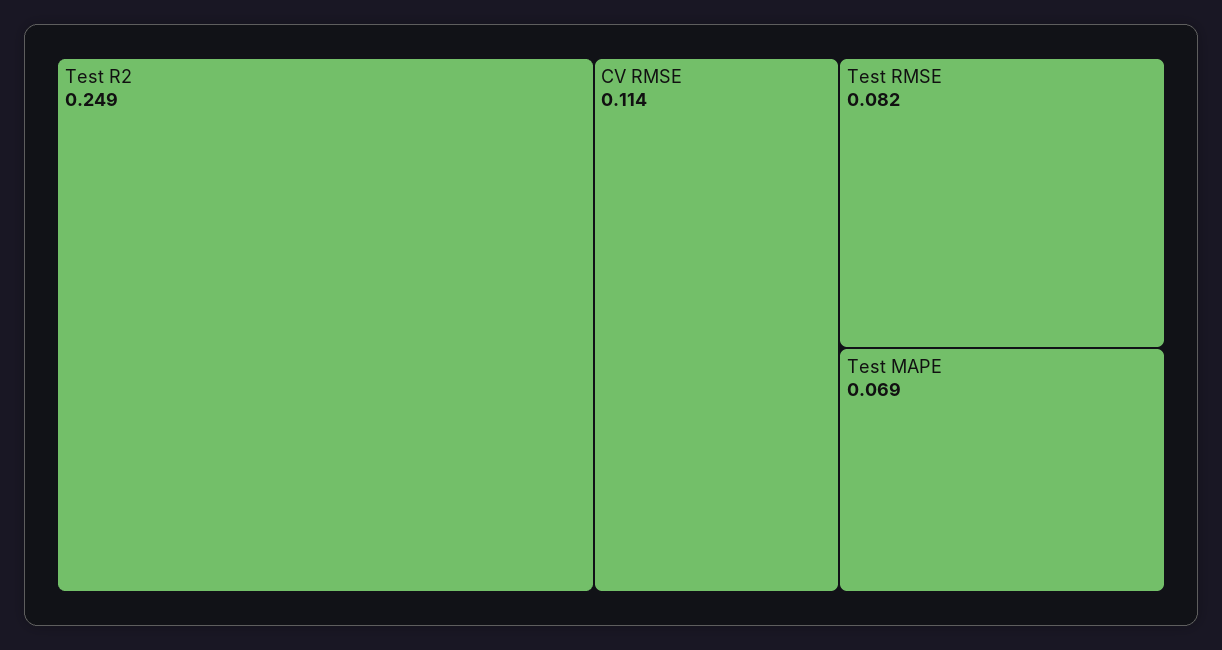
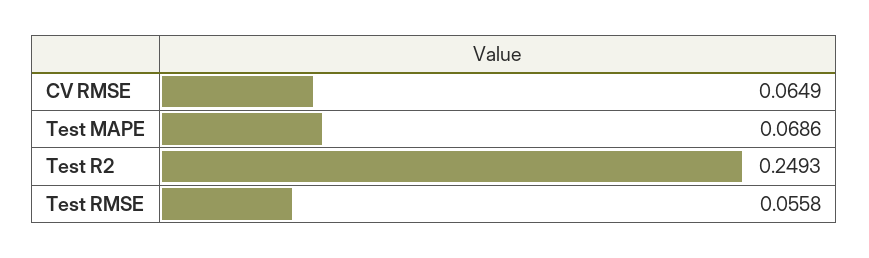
  {
    "Test R2": 0.2493,
-   "CV RMSE": 0.114,
+   "CV RMSE": 0.0649,
-   "Test RMSE": 0.082,
+   "Test RMSE": 0.0558,
    "Test MAPE": 0.0686
  }

